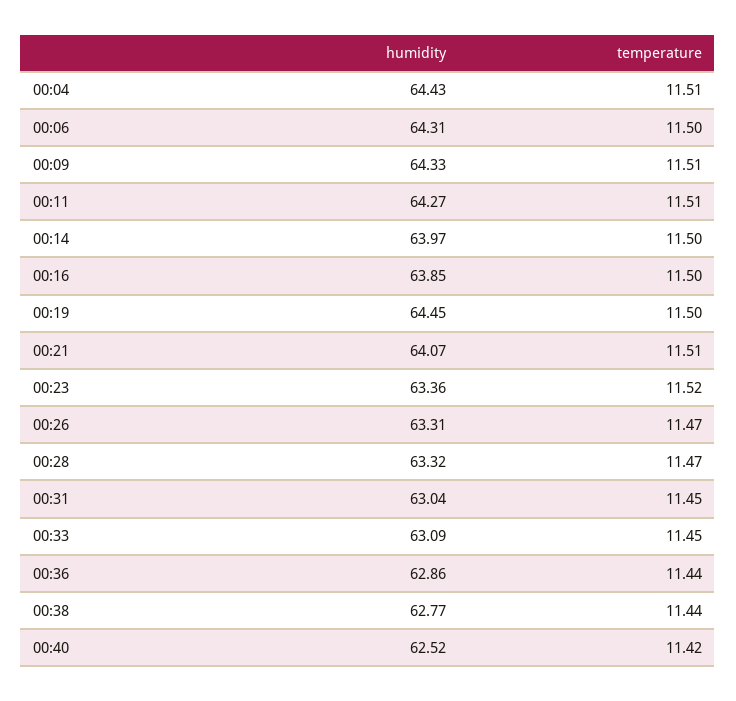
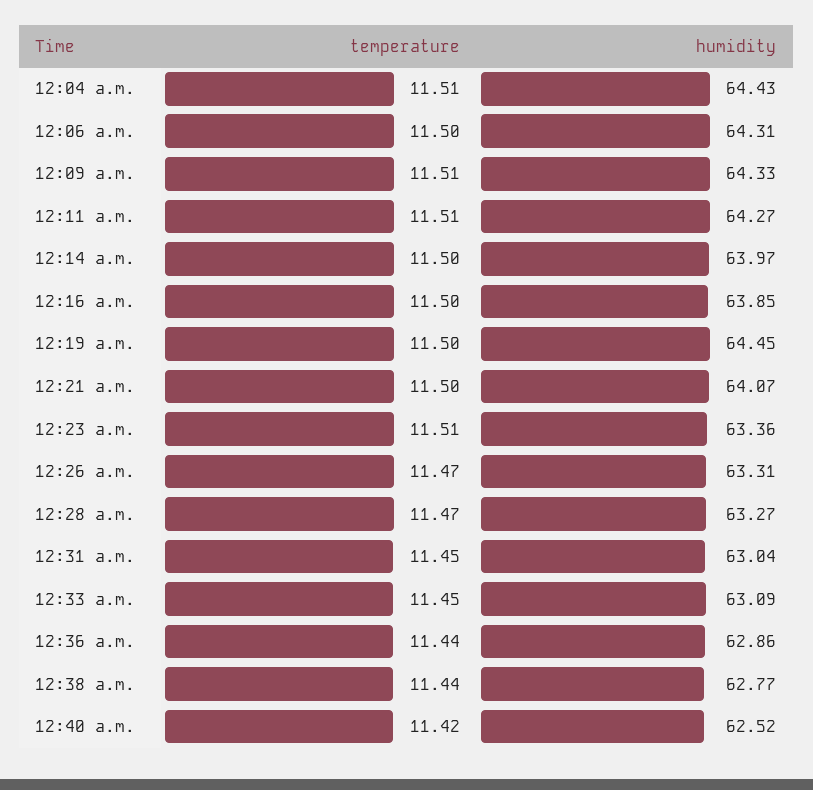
  {
    "humidity": {
      "00:04": 64.43,
      "00:06": 64.31,
      "00:09": 64.33,
      "00:11": 64.27,
      "00:14": 63.97,
      "00:16": 63.85,
      "00:19": 64.45,
      "00:21": 64.07,
      "00:23": 63.36,
      "00:26": 63.31,
-     "00:28": 63.32,
+     "00:28": 63.27,
      "00:31": 63.04,
      "00:33": 63.09,
      "00:36": 62.86,
      "00:38": 62.77,
      "00:40": 62.52
    },
    "temperature": {
      "00:04": 11.51,
      "00:06": 11.5,
      "00:09": 11.51,
      "00:11": 11.51,
      "00:14": 11.5,
      "00:16": 11.5,
      "00:19": 11.5,
-     "00:21": 11.51,
+     "00:21": 11.5,
-     "00:23": 11.52,
+     "00:23": 11.51,
      "00:26": 11.47,
      "00:28": 11.47,
      "00:31": 11.45,
      "00:33": 11.45,
      "00:36": 11.44,
      "00:38": 11.44,
      "00:40": 11.42
    }
  }

